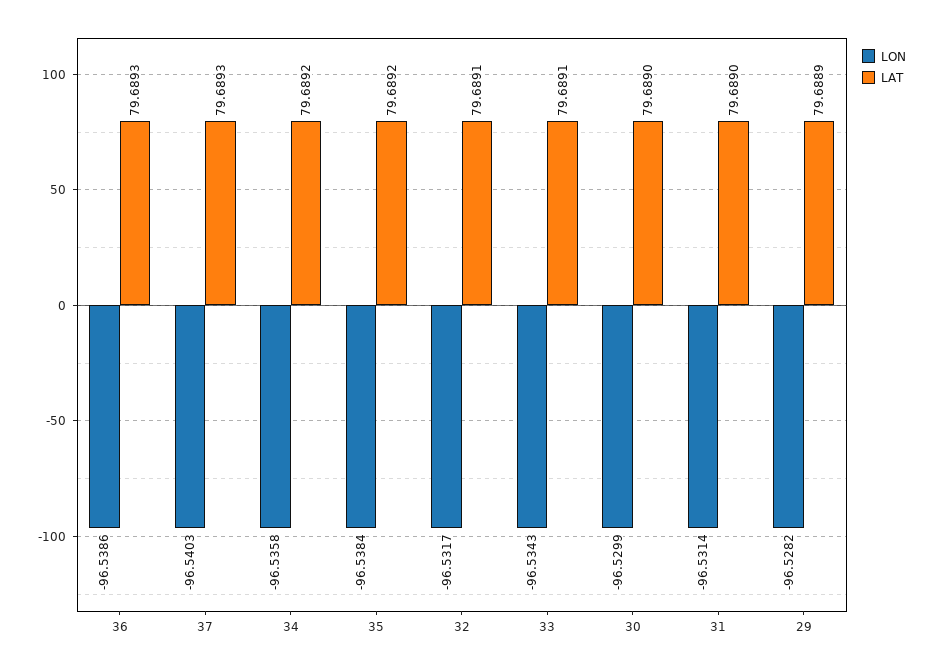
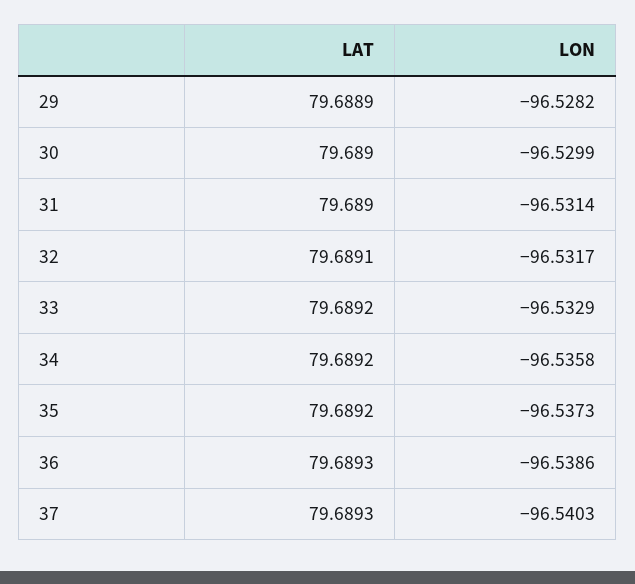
  {
    "LON": {
      "36": -96.5386,
      "37": -96.5403,
      "34": -96.5358,
-     "35": -96.5384,
+     "35": -96.5373,
      "32": -96.5317,
-     "33": -96.5343,
+     "33": -96.5329,
      "30": -96.5299,
      "31": -96.5314,
      "29": -96.5282
    },
    "LAT": {
      "36": 79.6893,
      "37": 79.6893,
      "34": 79.6892,
      "35": 79.6892,
      "32": 79.6891,
-     "33": 79.6891,
+     "33": 79.6892,
      "30": 79.689,
      "31": 79.689,
      "29": 79.6889
    }
  }

